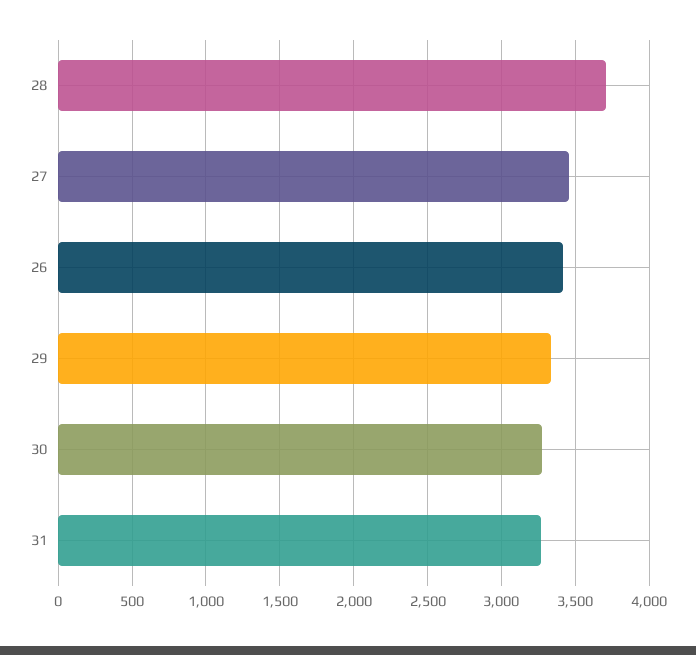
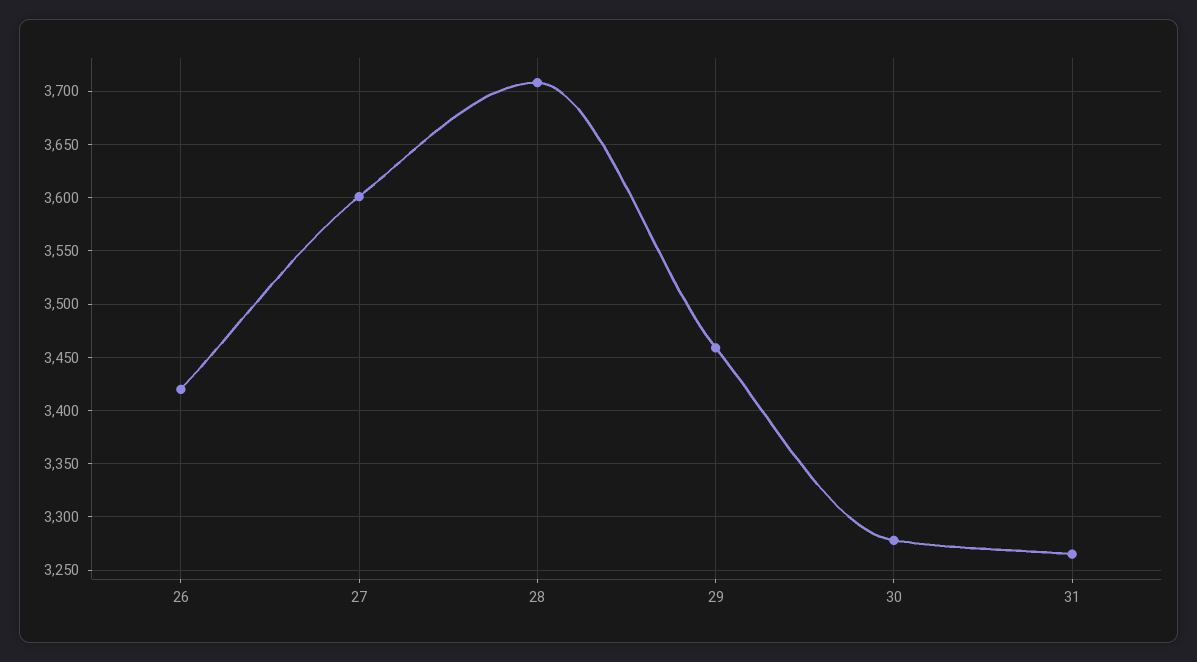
  {
    "28": 3710,
-   "27": 3450,
+   "27": 3600,
    "26": 3420,
-   "29": 3350,
+   "29": 3460,
    "30": 3280,
    "31": 3270
  }

